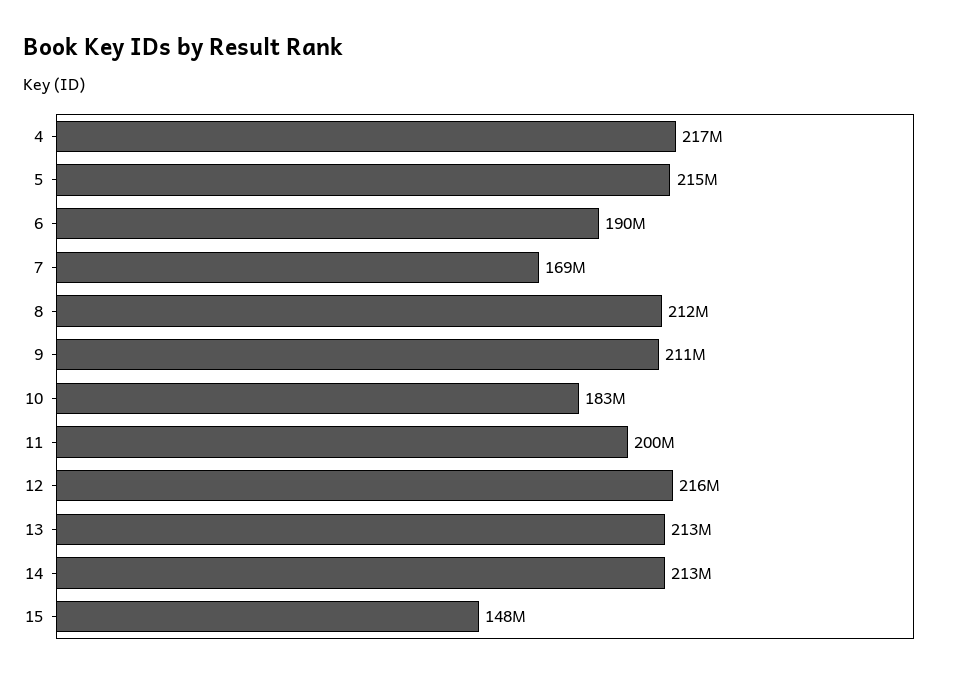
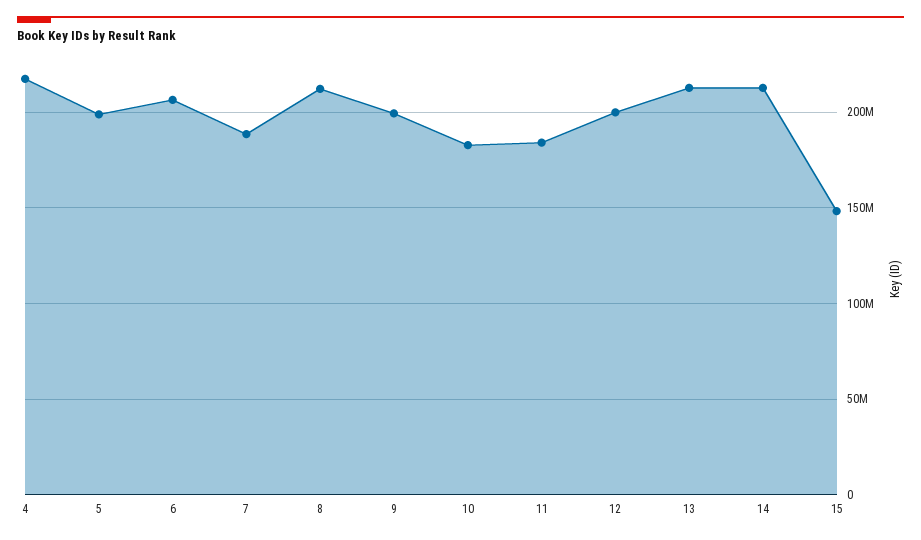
  {
    "4": 217000000,
-   "5": 215000000,
+   "5": 200000000,
-   "6": 190000000,
+   "6": 205000000,
-   "7": 169000000,
+   "7": 190000000,
    "8": 212000000,
-   "9": 211000000,
+   "9": 200000000,
    "10": 183000000,
-   "11": 200000000,
+   "11": 185000000,
-   "12": 216000000,
+   "12": 200000000,
    "13": 213000000,
    "14": 213000000,
    "15": 148000000
  }

